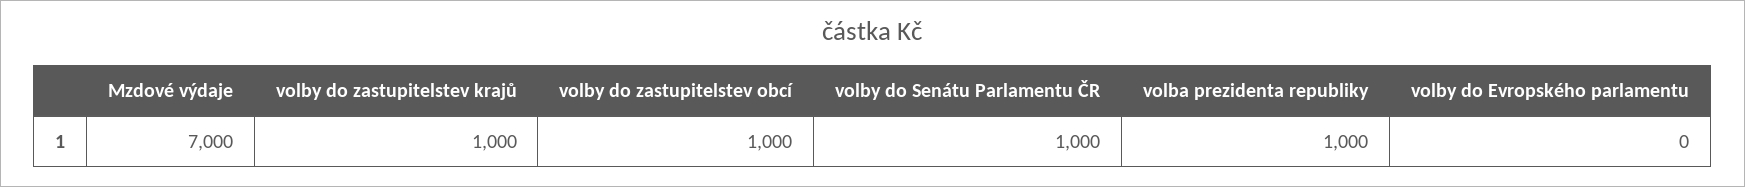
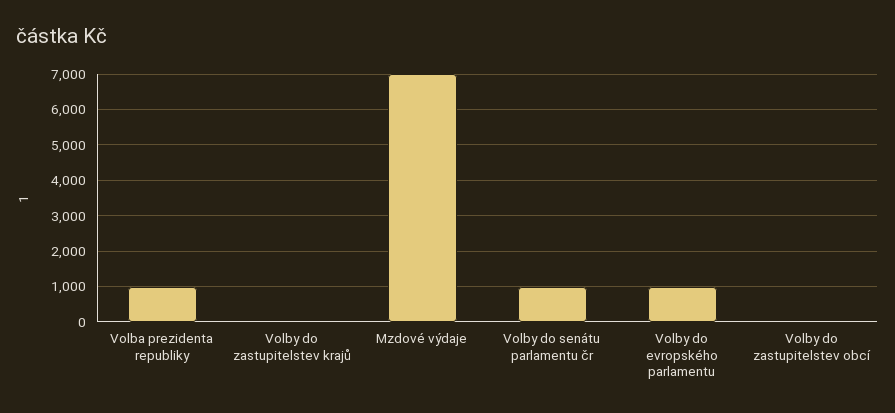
  {
    "Mzdové výdaje": 7000,
-   "volby do zastupitelstev krajů": 1000,
+   "volby do zastupitelstev krajů": 0,
-   "volby do zastupitelstev obcí": 1000,
+   "volby do zastupitelstev obcí": 0,
    "volby do Senátu Parlamentu ČR": 1000,
    "volba prezidenta republiky": 1000,
-   "volby do Evropského parlamentu": 0
+   "volby do Evropského parlamentu": 1000
  }

